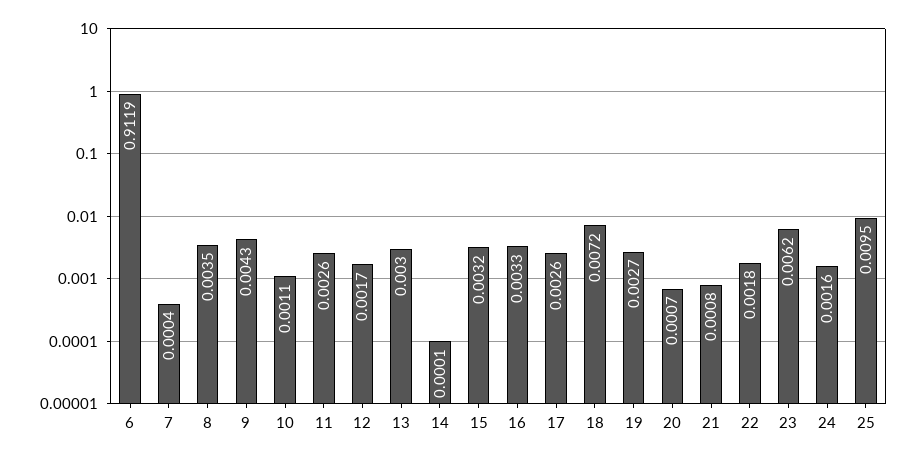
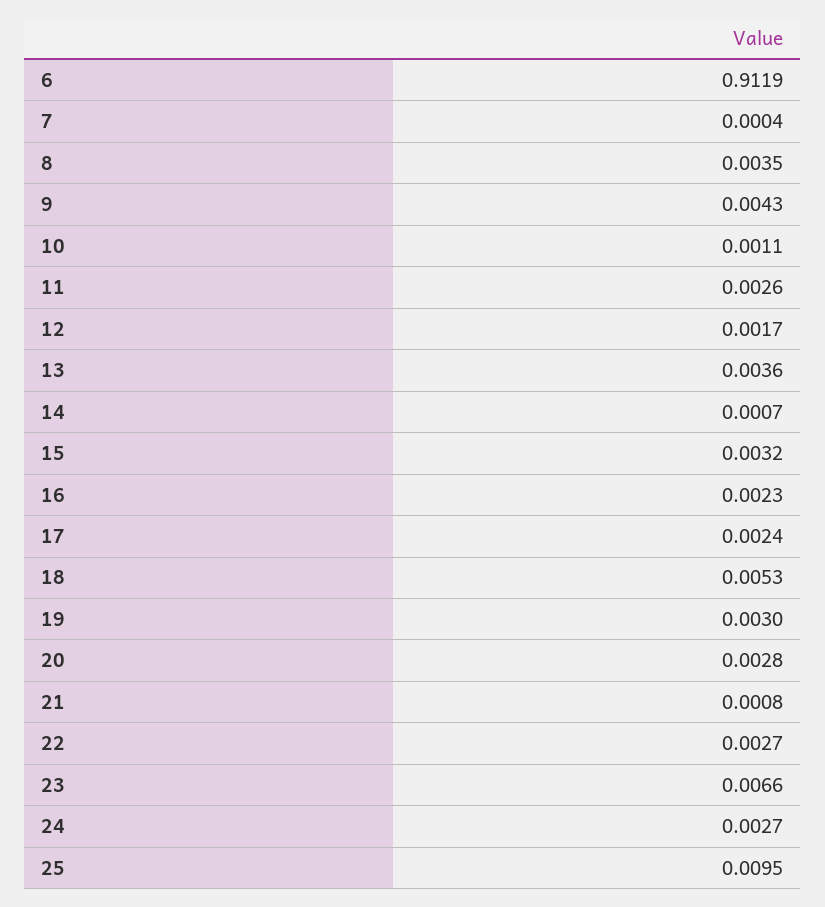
  {
    "6": 0.9119,
    "7": 0.0004,
    "8": 0.0035,
    "9": 0.0043,
    "10": 0.0011,
    "11": 0.0026,
    "12": 0.0017,
-   "13": 0.003,
+   "13": 0.0036,
-   "14": 0.0001,
+   "14": 0.0007,
    "15": 0.0032,
-   "16": 0.0033,
+   "16": 0.0023,
-   "17": 0.0026,
+   "17": 0.0024,
-   "18": 0.0072,
+   "18": 0.0053,
-   "19": 0.0027,
+   "19": 0.003,
-   "20": 0.0007,
+   "20": 0.0028,
    "21": 0.0008,
-   "22": 0.0018,
+   "22": 0.0027,
-   "23": 0.0062,
+   "23": 0.0066,
-   "24": 0.0016,
+   "24": 0.0027,
    "25": 0.0095
  }

